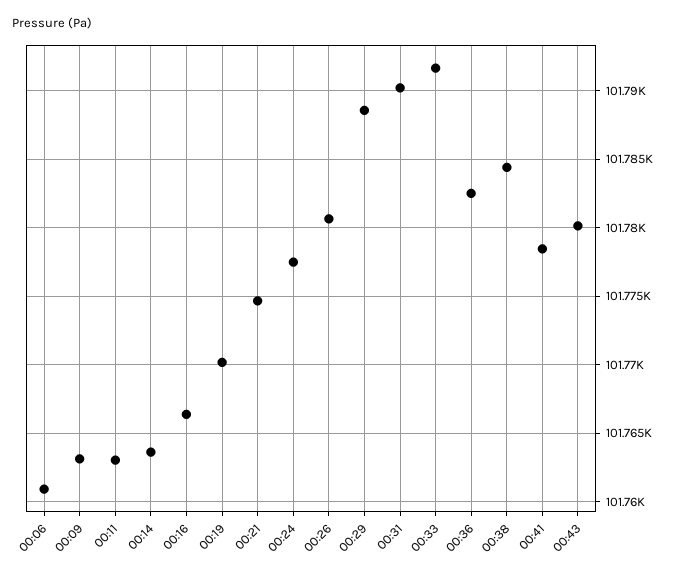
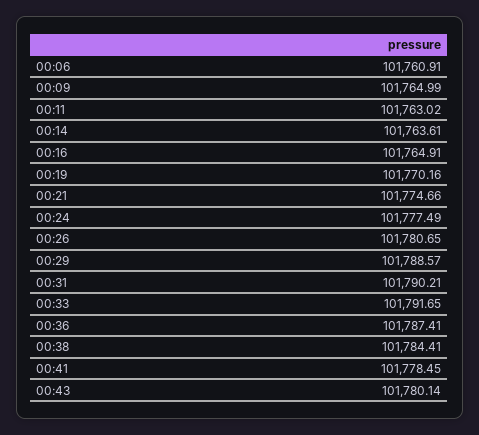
  {
    "00:06": 101760.91,
-   "00:09": 101763,
+   "00:09": 101764.99,
    "00:11": 101763.02,
    "00:14": 101763.61,
-   "00:16": 101766.5,
+   "00:16": 101764.91,
    "00:19": 101770.16,
    "00:21": 101774.66,
    "00:24": 101777.49,
    "00:26": 101780.65,
    "00:29": 101788.57,
    "00:31": 101790.21,
    "00:33": 101791.65,
-   "00:36": 101782.5,
+   "00:36": 101787.41,
    "00:38": 101784.41,
    "00:41": 101778.45,
    "00:43": 101780.14
  }

